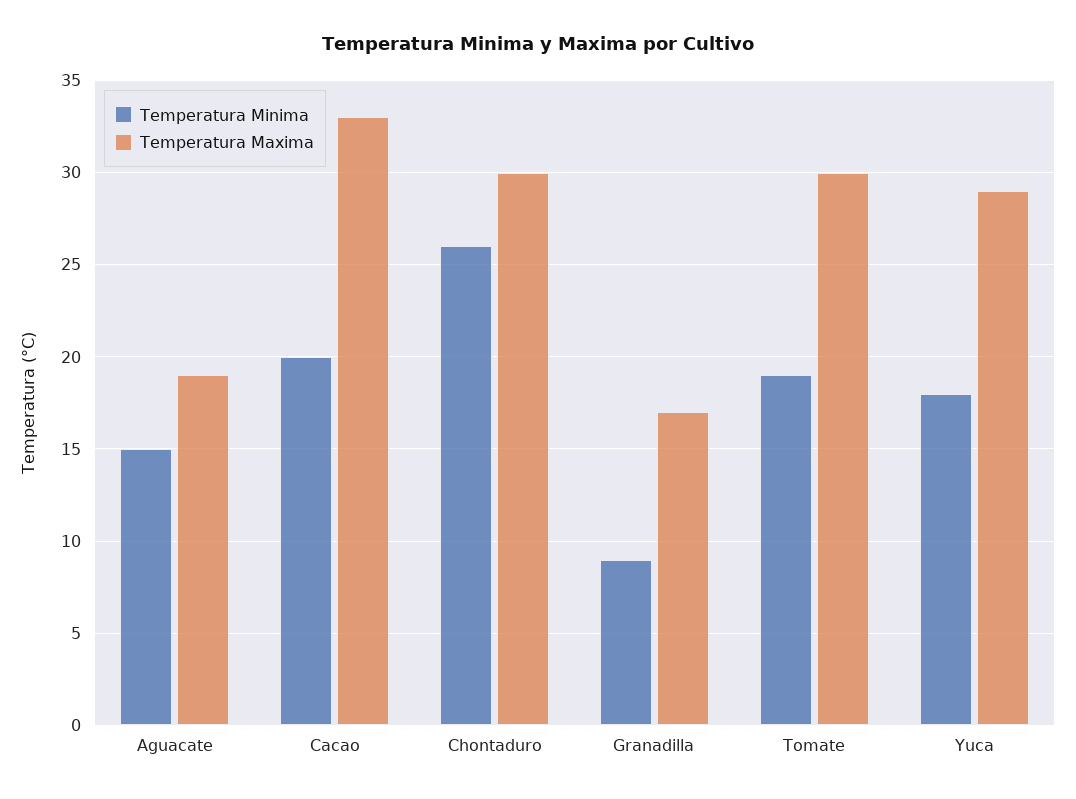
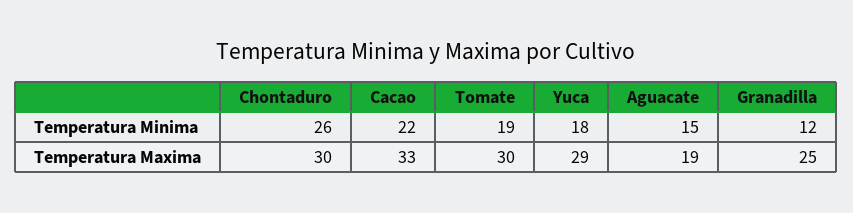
  {
    "Temperatura Minima": {
      "Aguacate": 15,
-     "Cacao": 20,
+     "Cacao": 22,
      "Chontaduro": 26,
-     "Granadilla": 9,
+     "Granadilla": 12,
      "Tomate": 19,
      "Yuca": 18
    },
    "Temperatura Maxima": {
      "Aguacate": 19,
      "Cacao": 33,
      "Chontaduro": 30,
-     "Granadilla": 17,
+     "Granadilla": 25,
      "Tomate": 30,
      "Yuca": 29
    }
  }

